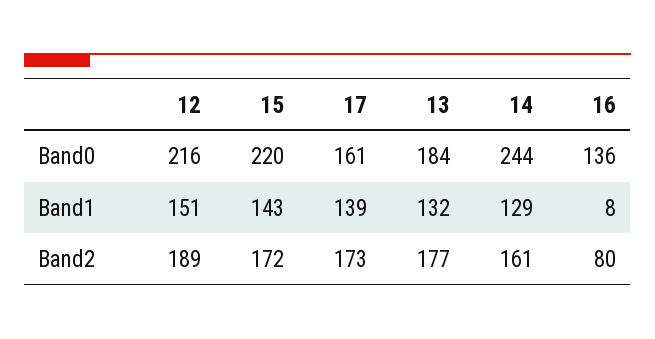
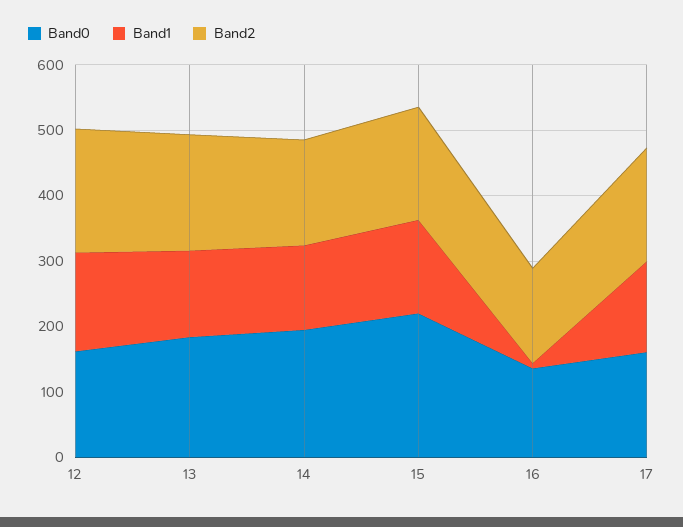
  {
    "Band0": {
-     "12": 216,
+     "12": 160,
      "15": 220,
      "17": 161,
      "13": 184,
-     "14": 244,
+     "14": 200,
      "16": 136
    },
    "Band1": {
      "12": 151,
      "15": 143,
      "17": 139,
      "13": 132,
      "14": 129,
      "16": 8
    },
    "Band2": {
      "12": 189,
      "15": 172,
      "17": 173,
      "13": 177,
      "14": 161,
-     "16": 80
+     "16": 140
    }
  }

